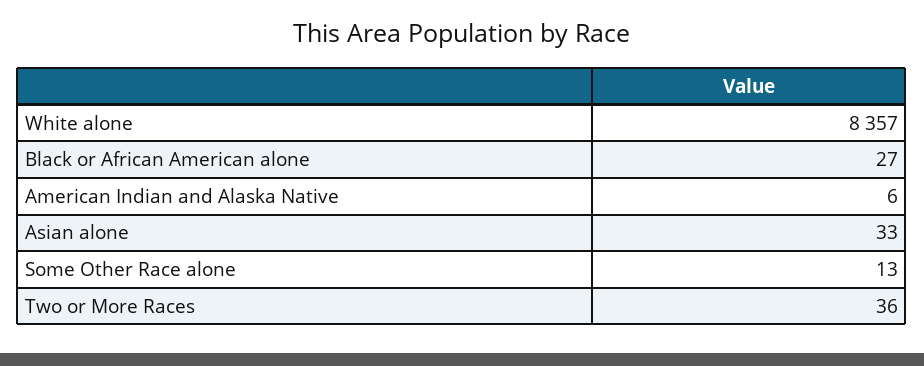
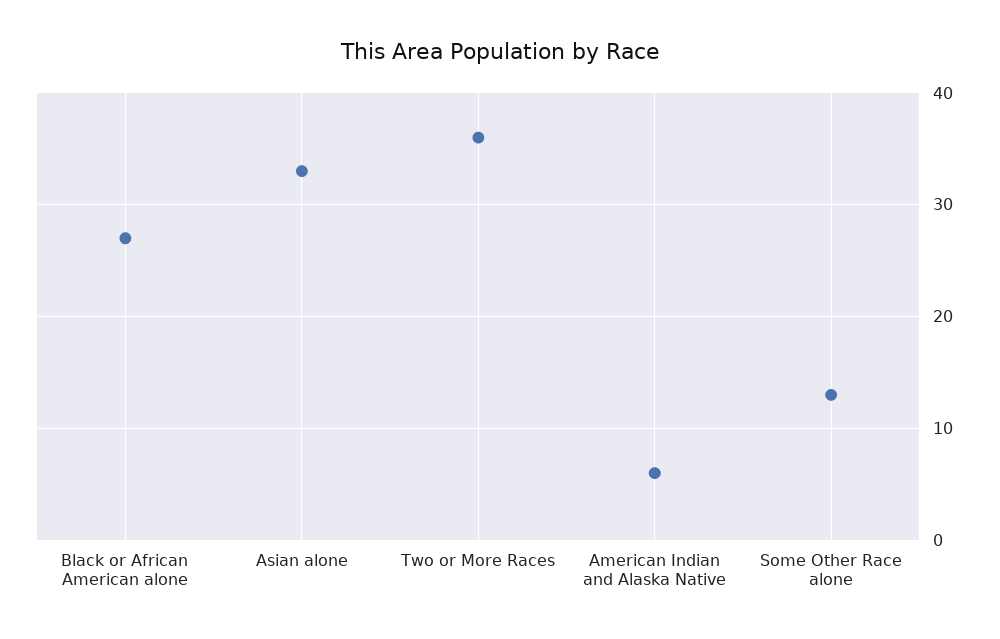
  {
-   "White alone": 8357,
    "Black or African American alone": 27,
    "American Indian and Alaska Native": 6,
    "Asian alone": 33,
    "Some Other Race alone": 13,
    "Two or More Races": 36
  }

